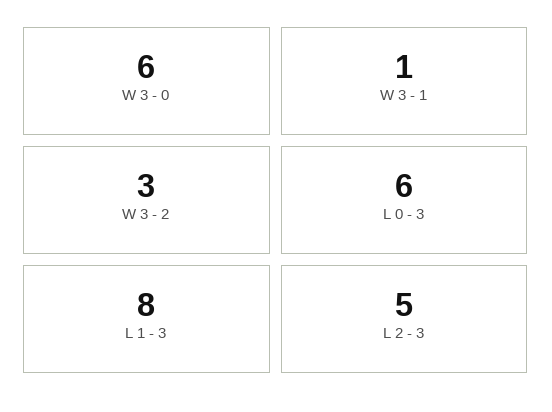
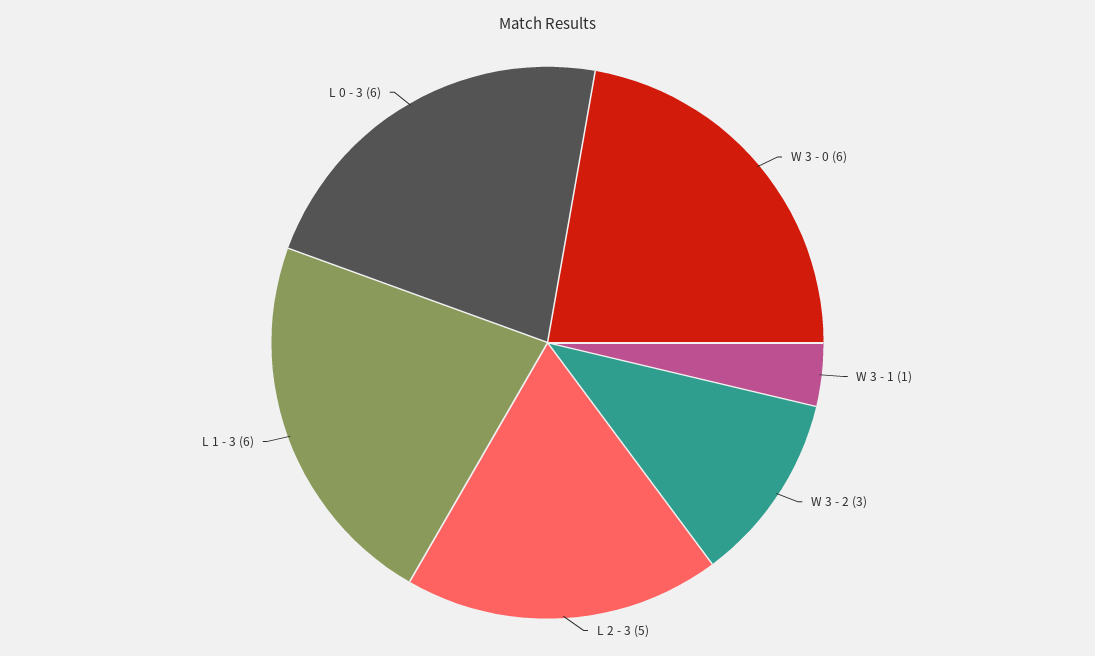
  {
    "W 3 - 0": 6,
    "W 3 - 1": 1,
    "W 3 - 2": 3,
    "L 0 - 3": 6,
-   "L 1 - 3": 8,
+   "L 1 - 3": 6,
    "L 2 - 3": 5
  }

